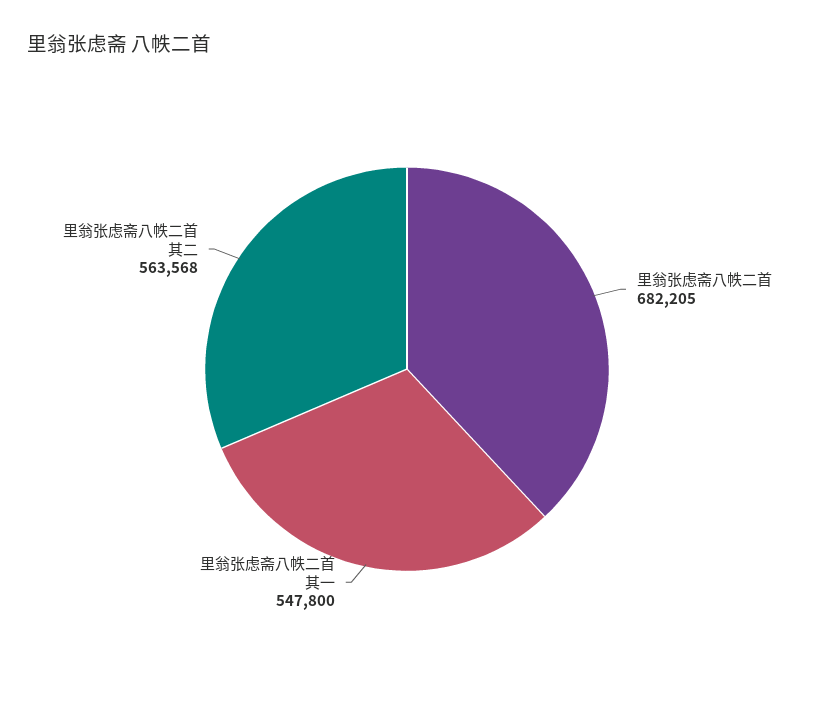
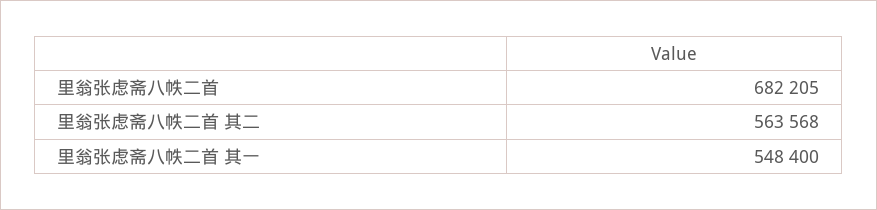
  {
    "里翁张虑斋八帙二首": 682205,
-   "里翁张虑斋八帙二首 其一": 547800,
+   "里翁张虑斋八帙二首 其一": 548400,
    "里翁张虑斋八帙二首 其二": 563568
  }

